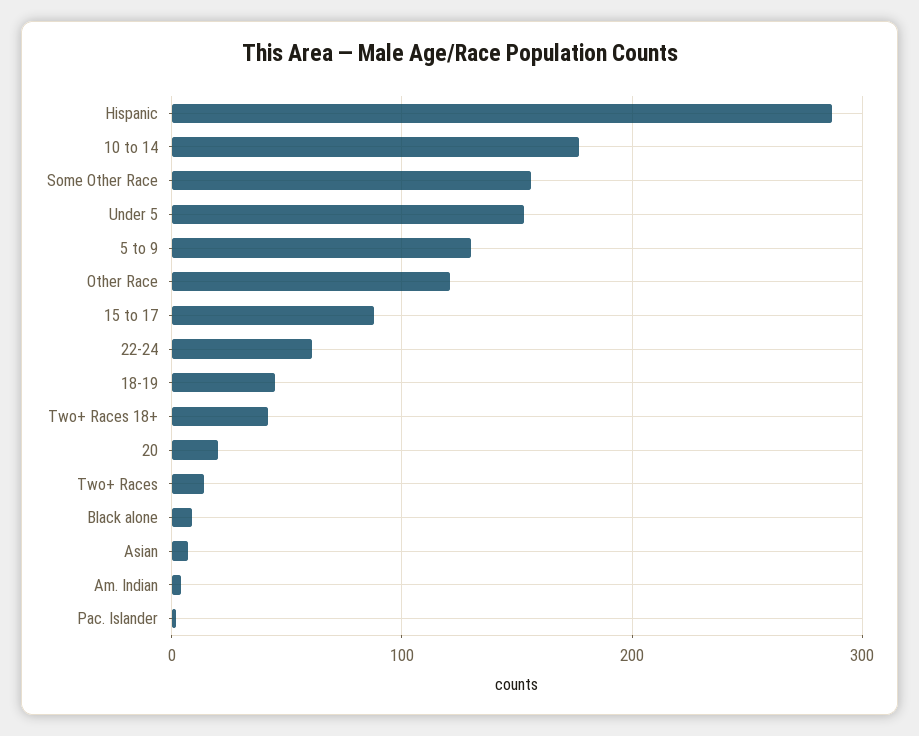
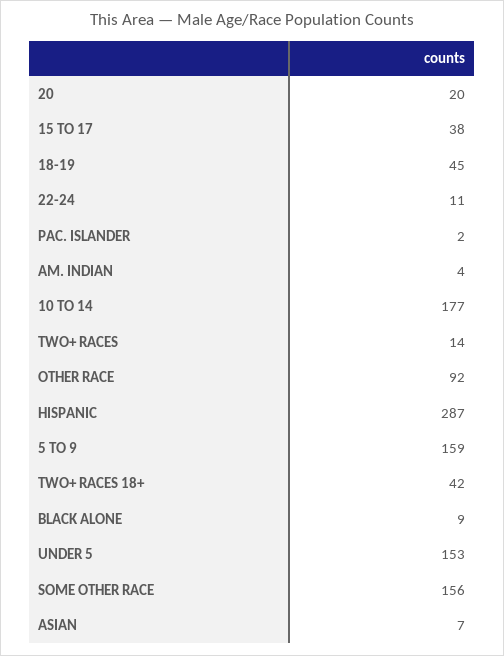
  {
    "Hispanic": 287,
    "10 to 14": 177,
    "Some Other Race": 156,
    "Under 5": 153,
-   "5 to 9": 130,
+   "5 to 9": 159,
-   "Other Race": 120,
+   "Other Race": 92,
-   "15 to 17": 90,
+   "15 to 17": 38,
-   "22-24": 60,
+   "22-24": 11,
    "18-19": 45,
    "Two+ Races 18+": 42,
    "20": 20,
    "Two+ Races": 14,
    "Black alone": 9,
    "Asian": 7,
    "Am. Indian": 4,
    "Pac. Islander": 2
  }

